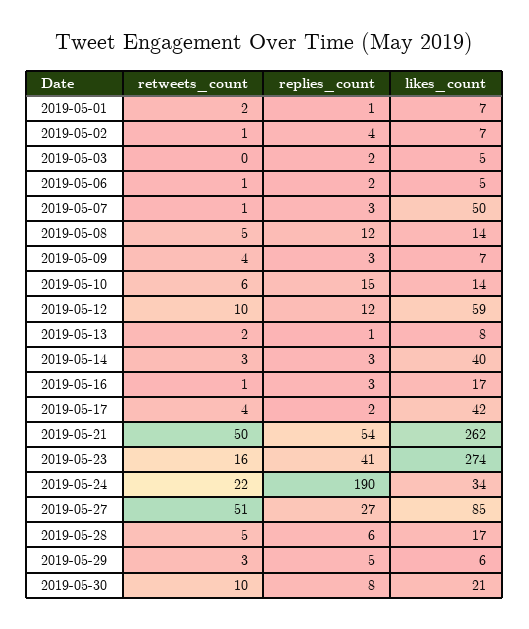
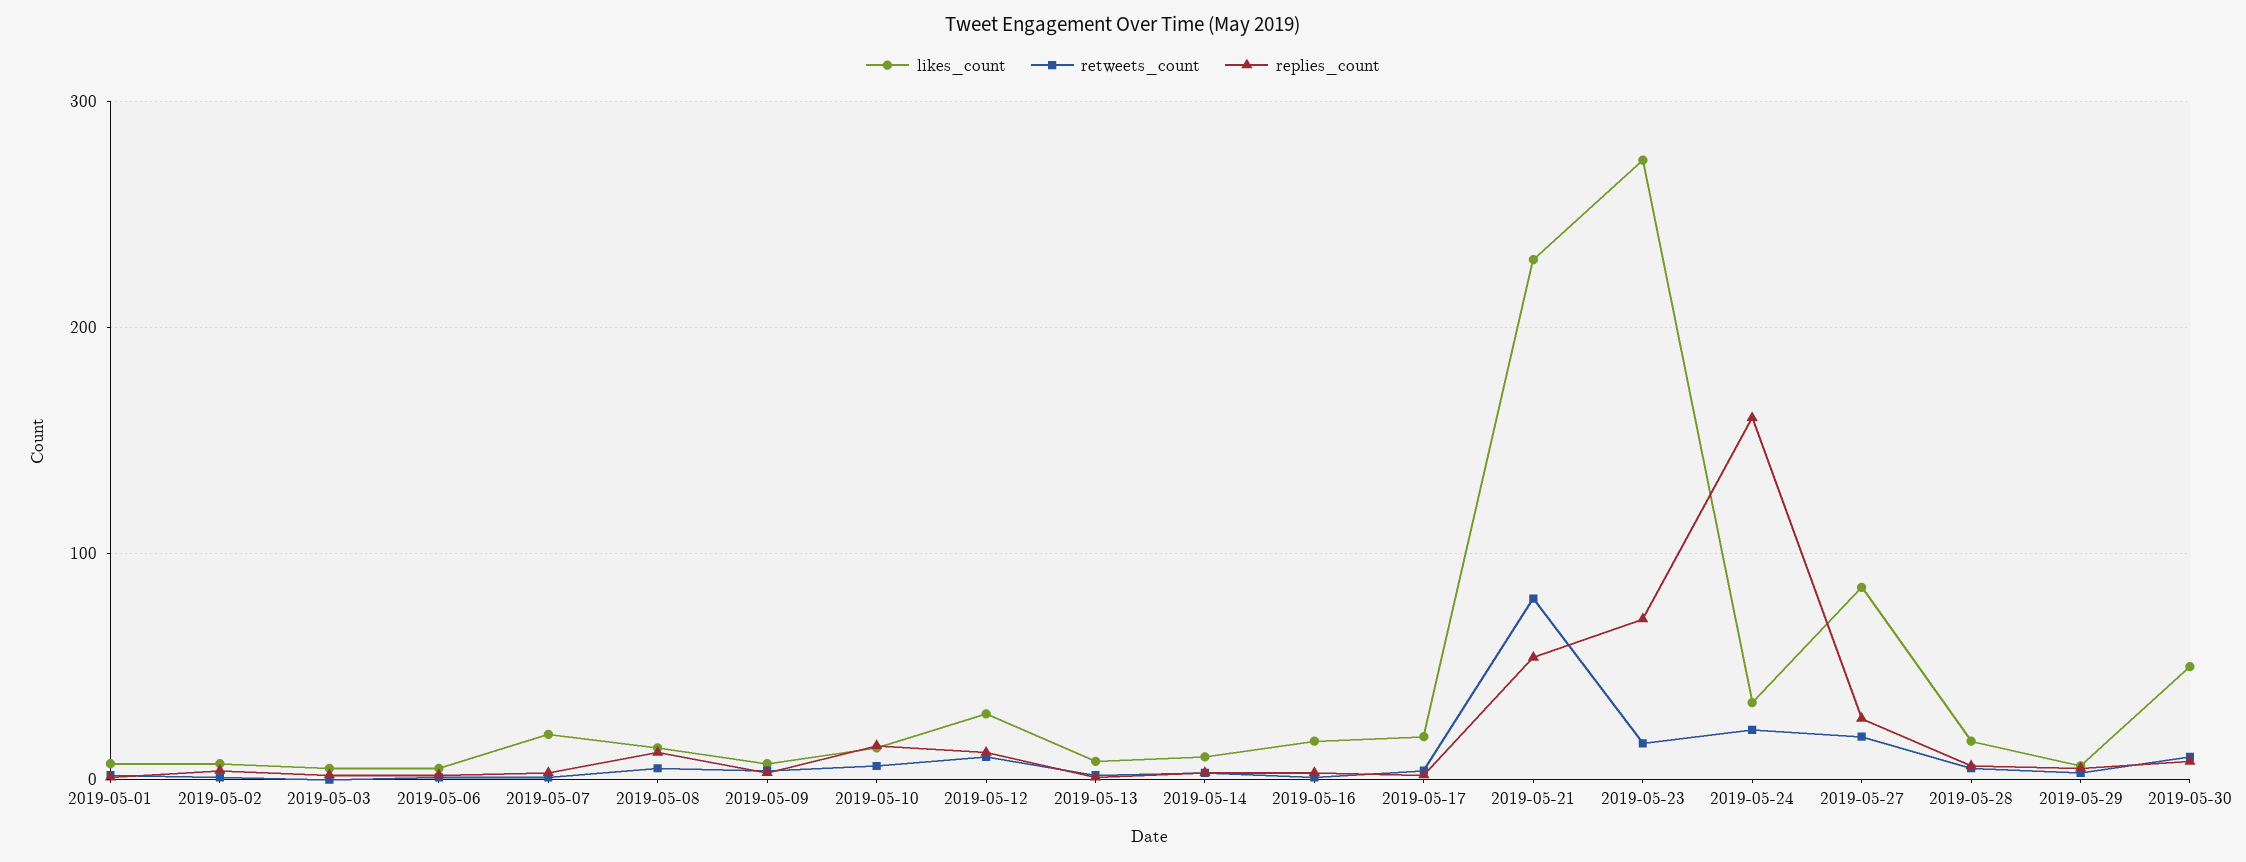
  {
    "retweets_count": {
      "2019-05-01": 2,
      "2019-05-02": 1,
      "2019-05-03": 0,
      "2019-05-06": 1,
      "2019-05-07": 1,
      "2019-05-08": 5,
      "2019-05-09": 4,
      "2019-05-10": 6,
      "2019-05-12": 10,
      "2019-05-13": 2,
      "2019-05-14": 3,
      "2019-05-16": 1,
      "2019-05-17": 4,
-     "2019-05-21": 50,
+     "2019-05-21": 80,
      "2019-05-23": 16,
      "2019-05-24": 22,
-     "2019-05-27": 51,
+     "2019-05-27": 20,
      "2019-05-28": 5,
      "2019-05-29": 3,
      "2019-05-30": 10
    },
    "replies_count": {
      "2019-05-01": 1,
      "2019-05-02": 4,
      "2019-05-03": 2,
      "2019-05-06": 2,
      "2019-05-07": 3,
      "2019-05-08": 12,
      "2019-05-09": 3,
      "2019-05-10": 15,
      "2019-05-12": 12,
      "2019-05-13": 1,
      "2019-05-14": 3,
      "2019-05-16": 3,
      "2019-05-17": 2,
      "2019-05-21": 54,
-     "2019-05-23": 41,
+     "2019-05-23": 70,
-     "2019-05-24": 190,
+     "2019-05-24": 160,
      "2019-05-27": 27,
      "2019-05-28": 6,
      "2019-05-29": 5,
      "2019-05-30": 8
    },
    "likes_count": {
      "2019-05-01": 7,
      "2019-05-02": 7,
      "2019-05-03": 5,
      "2019-05-06": 5,
-     "2019-05-07": 50,
+     "2019-05-07": 20,
      "2019-05-08": 14,
      "2019-05-09": 7,
      "2019-05-10": 14,
-     "2019-05-12": 59,
+     "2019-05-12": 30,
      "2019-05-13": 8,
-     "2019-05-14": 40,
+     "2019-05-14": 10,
      "2019-05-16": 17,
-     "2019-05-17": 42,
+     "2019-05-17": 20,
-     "2019-05-21": 262,
+     "2019-05-21": 230,
      "2019-05-23": 274,
      "2019-05-24": 34,
      "2019-05-27": 85,
      "2019-05-28": 17,
      "2019-05-29": 6,
-     "2019-05-30": 21
+     "2019-05-30": 50
    }
  }

